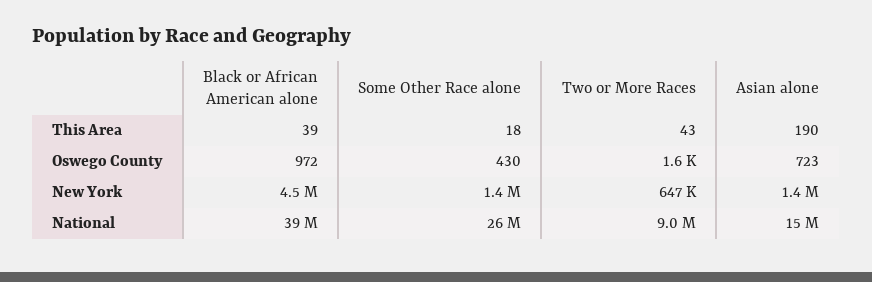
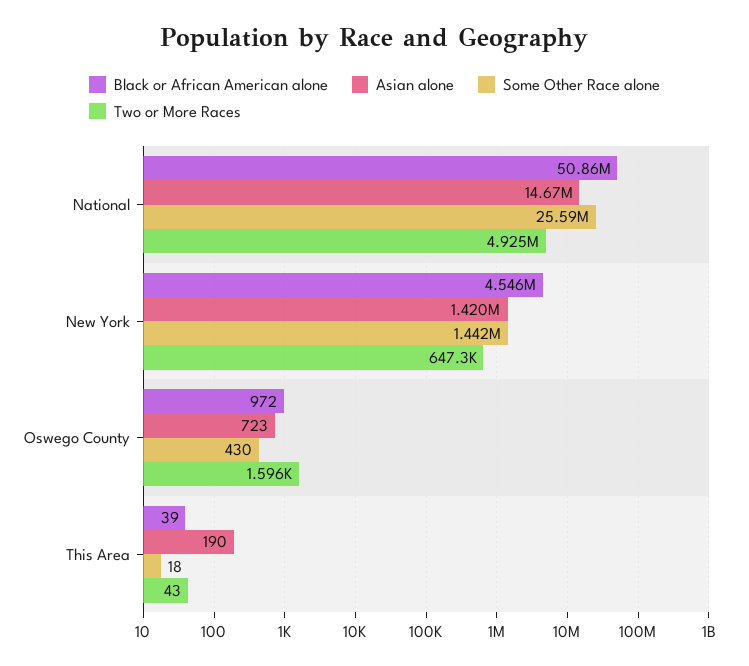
  {
    "Black or African American alone": {
      "This Area": 39,
      "Oswego County": 972,
      "New York": 4546000,
-     "National": 39000000
+     "National": 50860000
    },
    "Some Other Race alone": {
      "This Area": 18,
      "Oswego County": 430,
      "New York": 1442000,
      "National": 25590000
    },
    "Two or More Races": {
      "This Area": 43,
      "Oswego County": 1596,
      "New York": 647300,
-     "National": 9000000
+     "National": 4925000
    },
    "Asian alone": {
      "This Area": 190,
      "Oswego County": 723,
      "New York": 1420000,
      "National": 14670000
    }
  }

